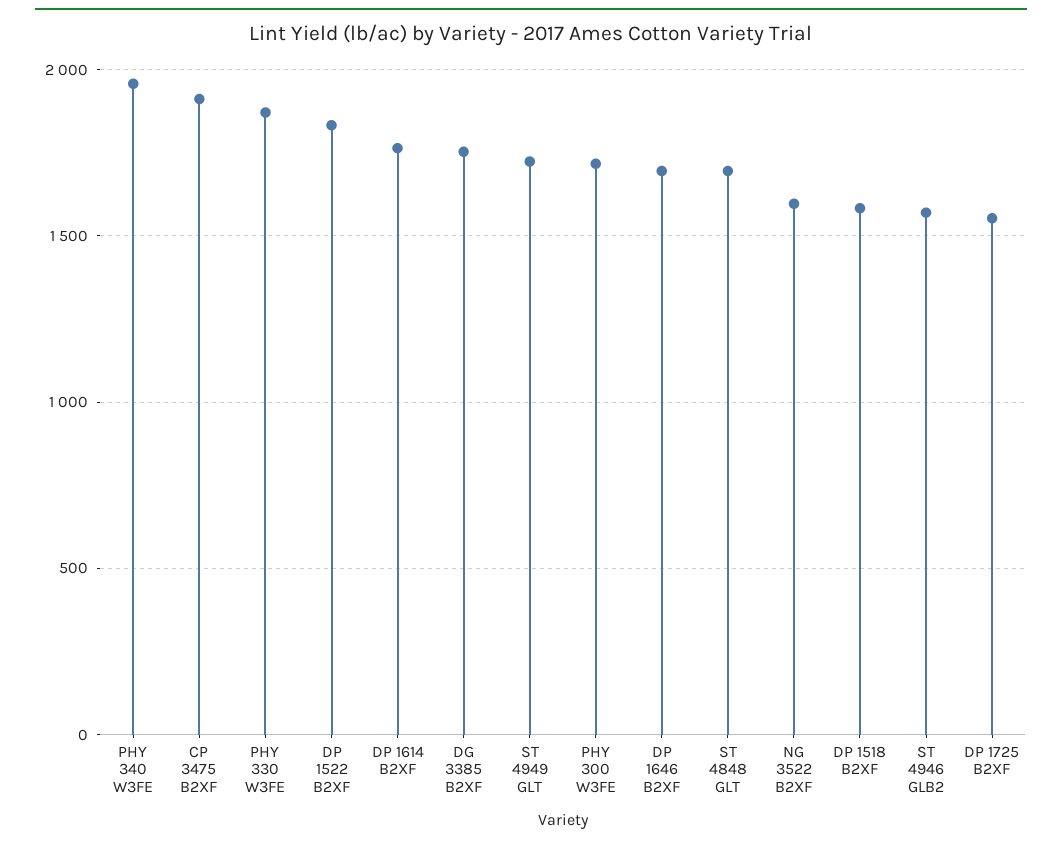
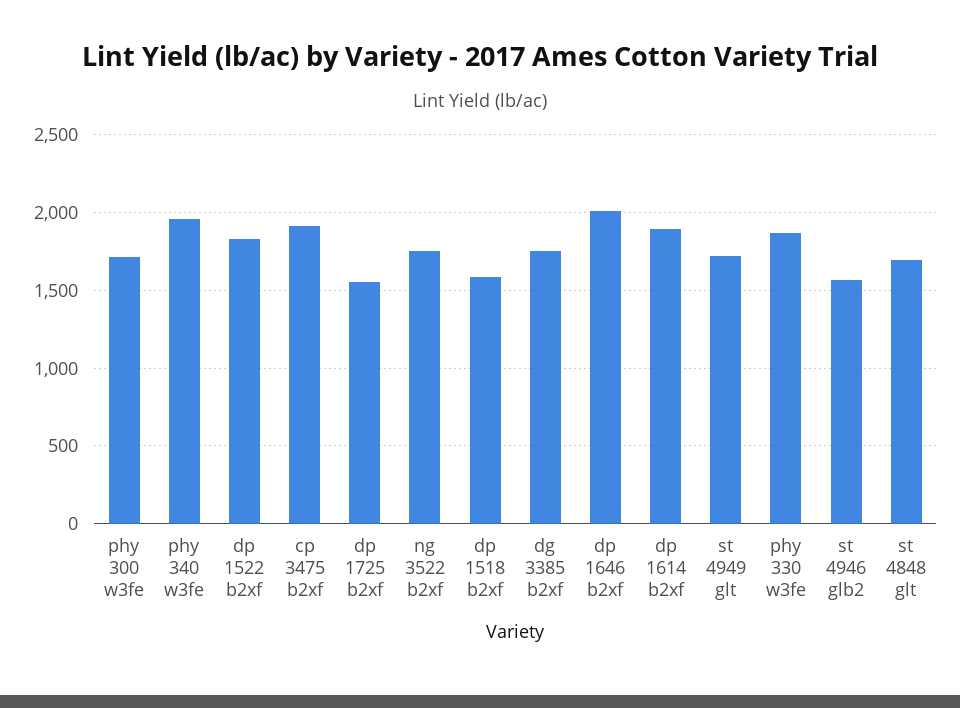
  {
    "PHY 340 W3FE": 1950,
    "CP 3475 B2XF": 1900,
    "PHY 330 W3FE": 1850,
    "DP 1522 B2XF": 1850,
-   "DP 1614 B2XF": 1750,
+   "DP 1614 B2XF": 1900,
    "DG 3385 B2XF": 1750,
    "ST 4949 GLT": 1700,
    "PHY 300 W3FE": 1700,
-   "DP 1646 B2XF": 1700,
+   "DP 1646 B2XF": 2000,
    "ST 4848 GLT": 1700,
-   "NG 3522 B2XF": 1600,
+   "NG 3522 B2XF": 1750,
    "DP 1518 B2XF": 1600,
    "ST 4946 GLB2": 1550,
    "DP 1725 B2XF": 1550
  }

